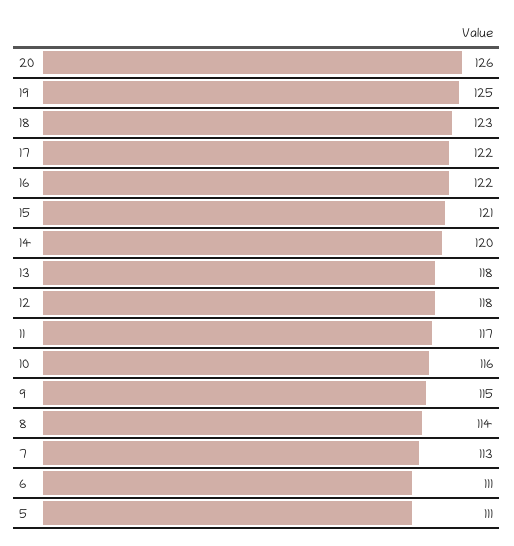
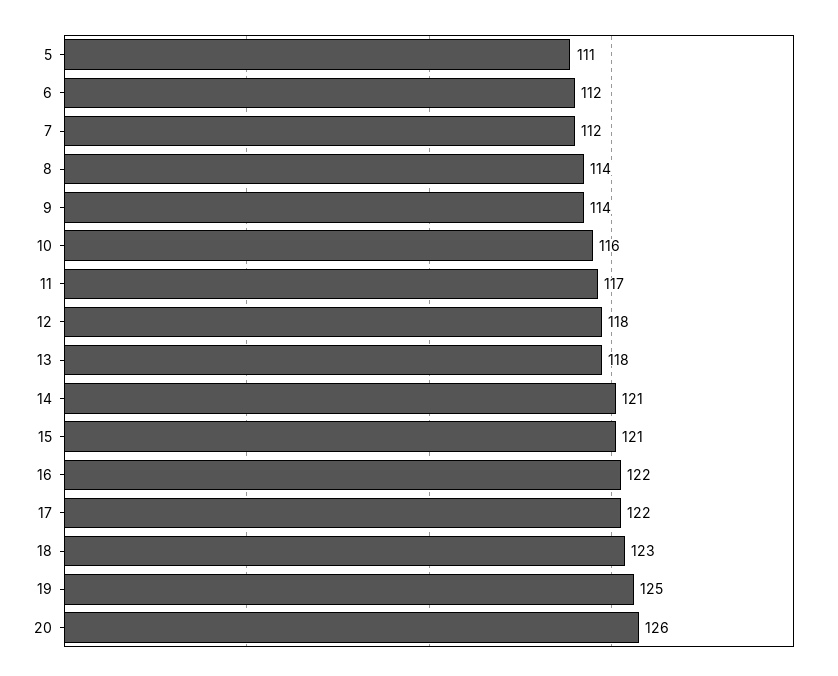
  {
    "20": 126,
    "19": 125,
    "18": 123,
    "17": 122,
    "16": 122,
    "15": 121,
-   "14": 120,
+   "14": 121,
    "13": 118,
    "12": 118,
    "11": 117,
    "10": 116,
-   "9": 115,
+   "9": 114,
    "8": 114,
-   "7": 113,
+   "7": 112,
-   "6": 111,
+   "6": 112,
    "5": 111
  }

